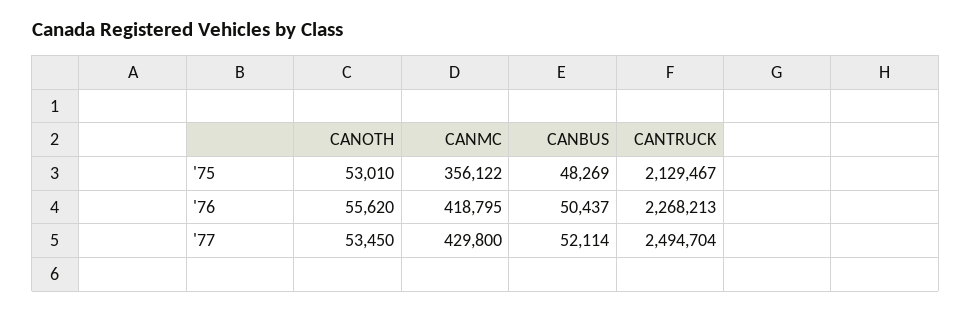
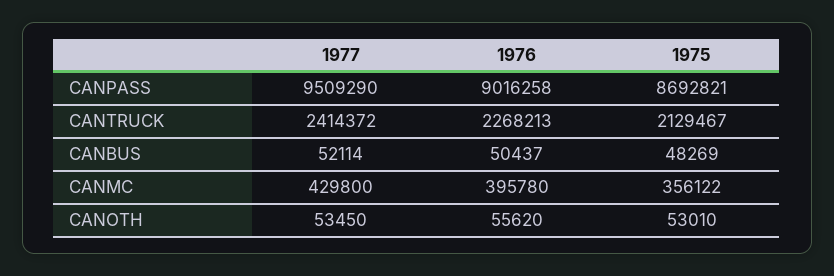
  {
    "CANOTH": {
      "'75": 53010,
      "'76": 55620,
      "'77": 53450
    },
    "CANMC": {
      "'75": 356122,
-     "'76": 418795,
+     "'76": 395780,
      "'77": 429800
    },
    "CANBUS": {
      "'75": 48269,
      "'76": 50437,
      "'77": 52114
    },
    "CANTRUCK": {
      "'75": 2129467,
      "'76": 2268213,
-     "'77": 2494704
+     "'77": 2414372
-   }
+   },
+   "CANPASS": {
+     "'77": 9509290,
+     "'76": 9016258,
+     "'75": 8692821
+   }
  }

